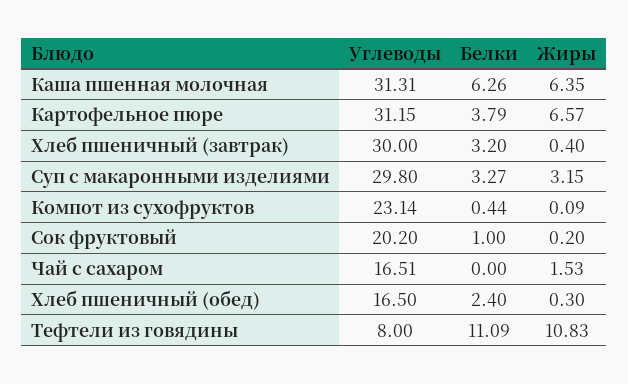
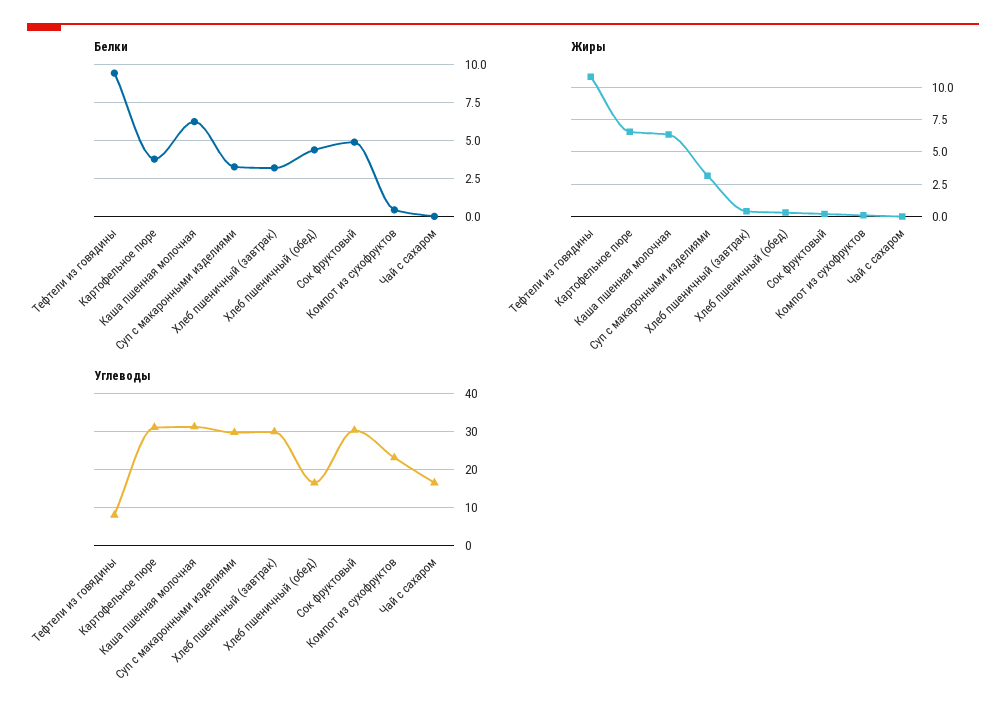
  {
    "Углеводы": {
      "Каша пшенная молочная": 31.31,
      "Картофельное пюре": 31.15,
      "Хлеб пшеничный (завтрак)": 30,
      "Суп с макаронными изделиями": 29.8,
      "Компот из сухофруктов": 23.14,
-     "Сок фруктовый": 20.2,
+     "Сок фруктовый": 30,
      "Чай с сахаром": 16.51,
      "Хлеб пшеничный (обед)": 16.5,
      "Тефтели из говядины": 8
    },
    "Белки": {
      "Каша пшенная молочная": 6.26,
      "Картофельное пюре": 3.79,
      "Хлеб пшеничный (завтрак)": 3.2,
      "Суп с макаронными изделиями": 3.27,
      "Компот из сухофруктов": 0.44,
-     "Сок фруктовый": 1,
+     "Сок фруктовый": 5,
      "Чай с сахаром": 0,
-     "Хлеб пшеничный (обед)": 2.4,
+     "Хлеб пшеничный (обед)": 4.5,
-     "Тефтели из говядины": 11.09
+     "Тефтели из говядины": 9.5
    },
    "Жиры": {
      "Каша пшенная молочная": 6.35,
      "Картофельное пюре": 6.57,
      "Хлеб пшеничный (завтрак)": 0.4,
      "Суп с макаронными изделиями": 3.15,
      "Компот из сухофруктов": 0.09,
      "Сок фруктовый": 0.2,
-     "Чай с сахаром": 1.53,
+     "Чай с сахаром": 0,
      "Хлеб пшеничный (обед)": 0.3,
      "Тефтели из говядины": 10.83
    }
  }

